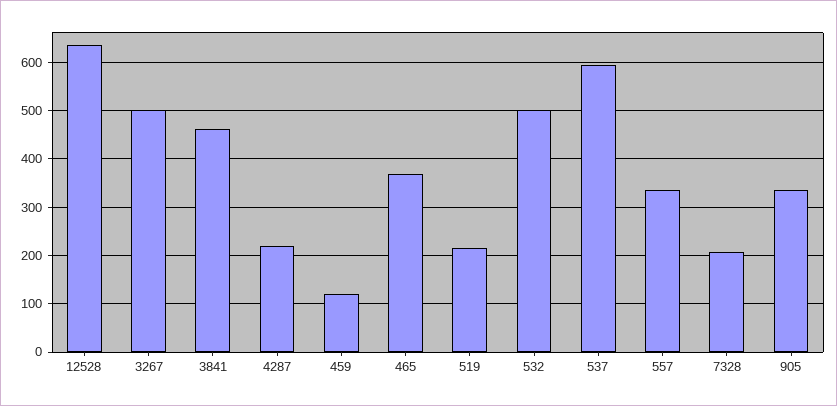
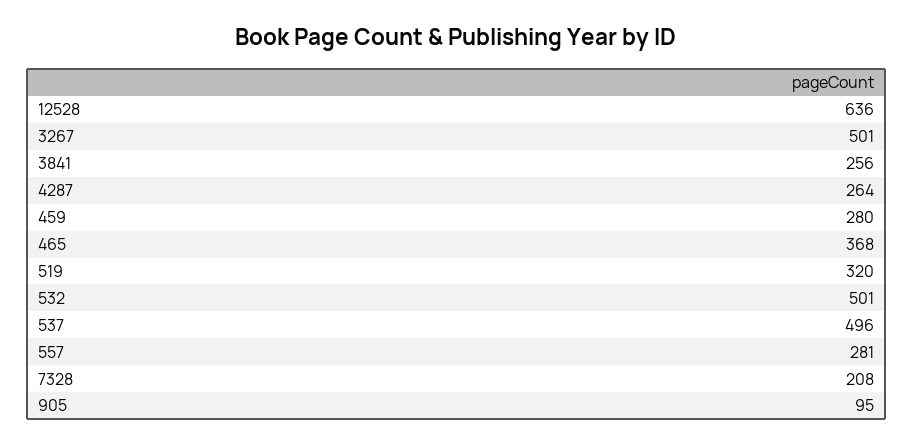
  {
    "12528": 636,
    "3267": 501,
-   "3841": 460,
+   "3841": 256,
-   "4287": 220,
+   "4287": 264,
-   "459": 120,
+   "459": 280,
    "465": 368,
-   "519": 220,
+   "519": 320,
    "532": 501,
-   "537": 600,
+   "537": 496,
-   "557": 340,
+   "557": 281,
    "7328": 208,
-   "905": 340
+   "905": 95
  }

